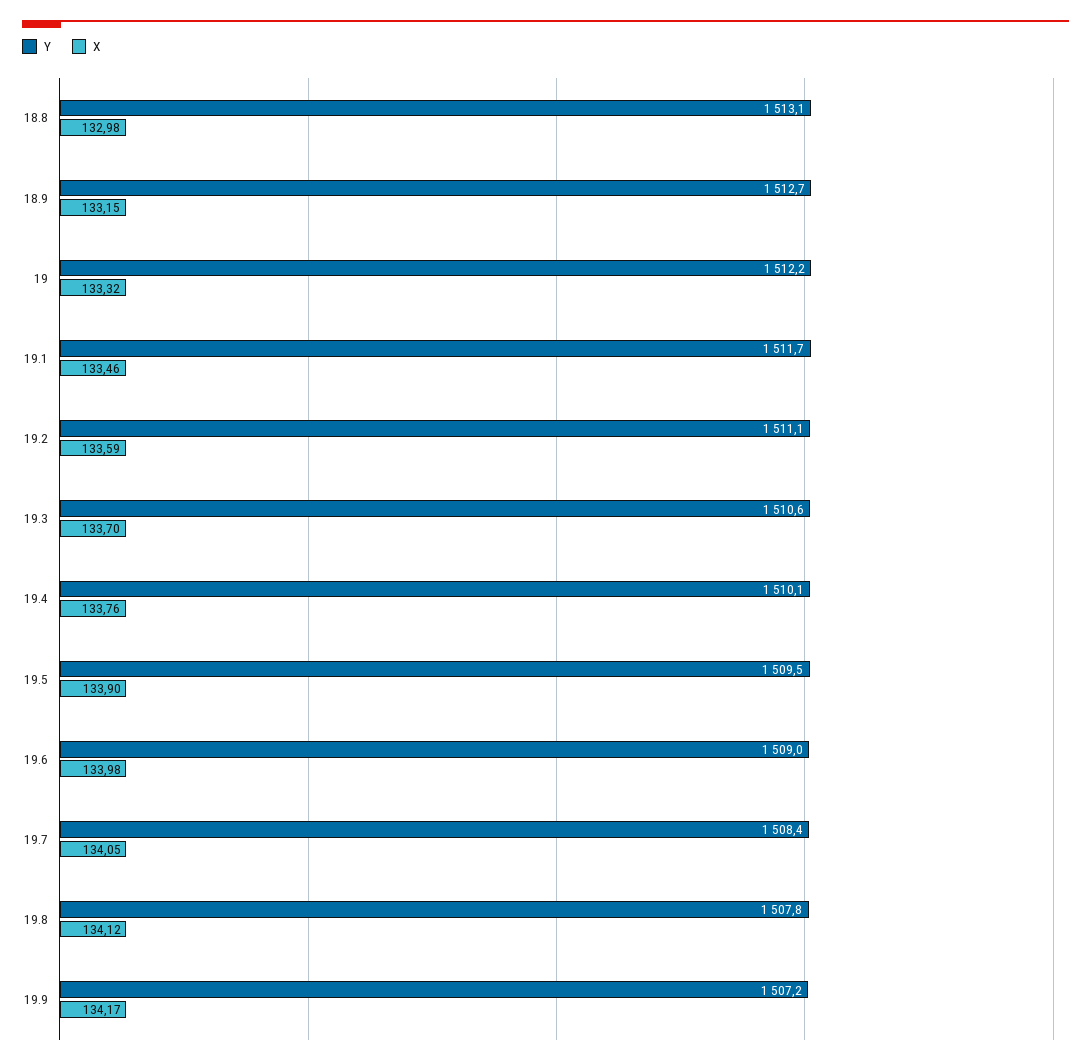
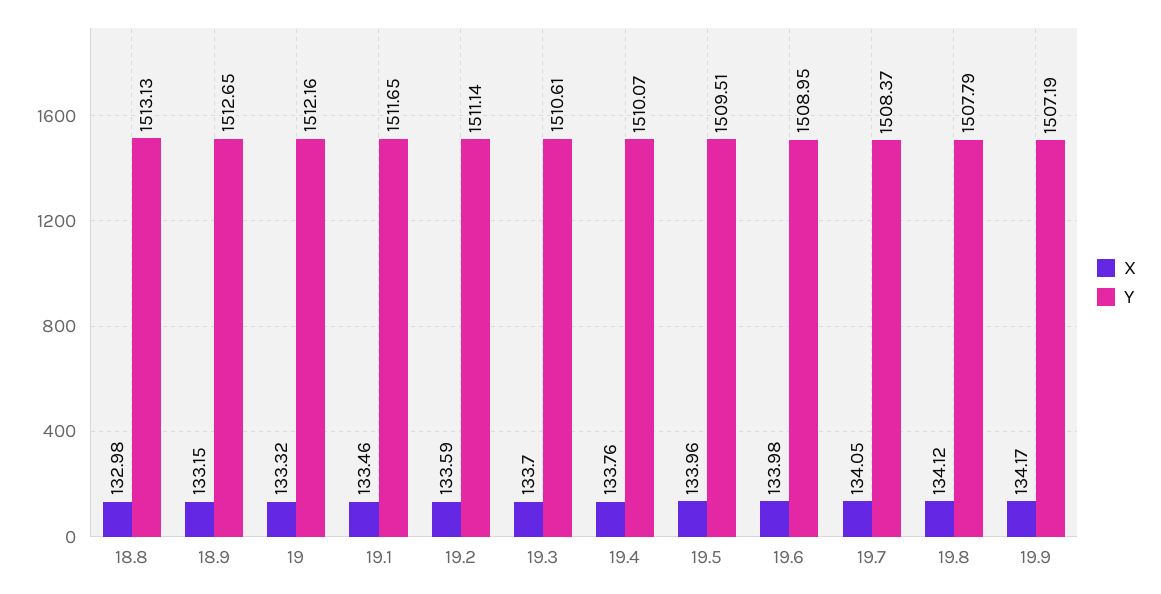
  {
    "Y": {
      "18.8": 1513.13,
      "18.9": 1512.65,
      "19": 1512.16,
      "19.1": 1511.65,
      "19.2": 1511.14,
      "19.3": 1510.61,
      "19.4": 1510.07,
      "19.5": 1509.51,
      "19.6": 1508.95,
      "19.7": 1508.37,
      "19.8": 1507.79,
      "19.9": 1507.19
    },
    "X": {
      "18.8": 132.98,
      "18.9": 133.15,
      "19": 133.32,
      "19.1": 133.46,
      "19.2": 133.59,
      "19.3": 133.7,
      "19.4": 133.76,
-     "19.5": 133.9,
+     "19.5": 133.96,
      "19.6": 133.98,
      "19.7": 134.05,
      "19.8": 134.12,
      "19.9": 134.17
    }
  }

